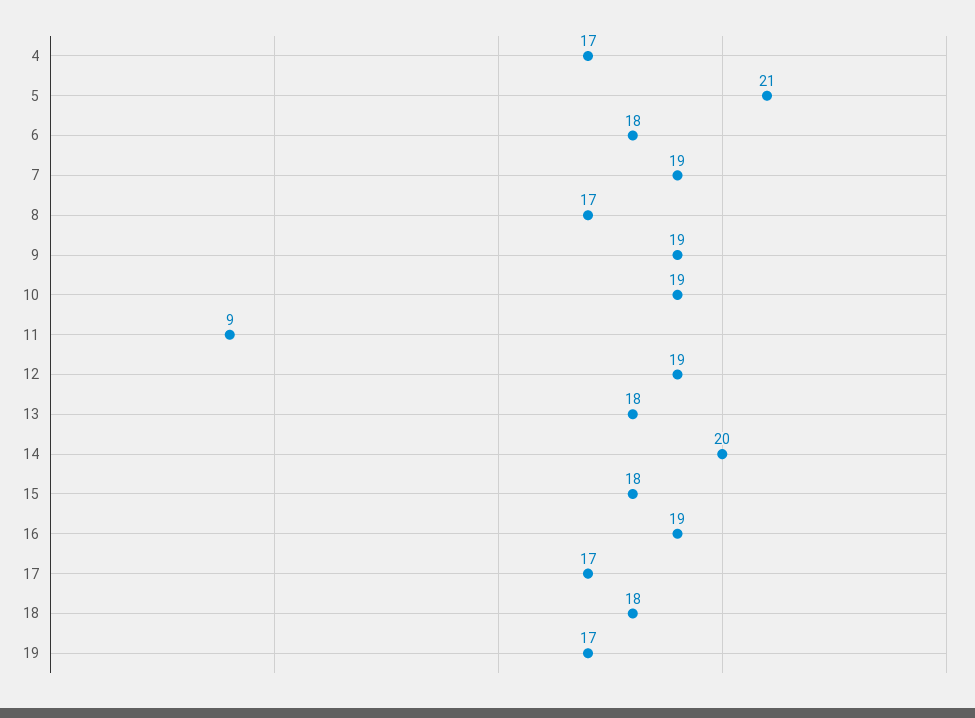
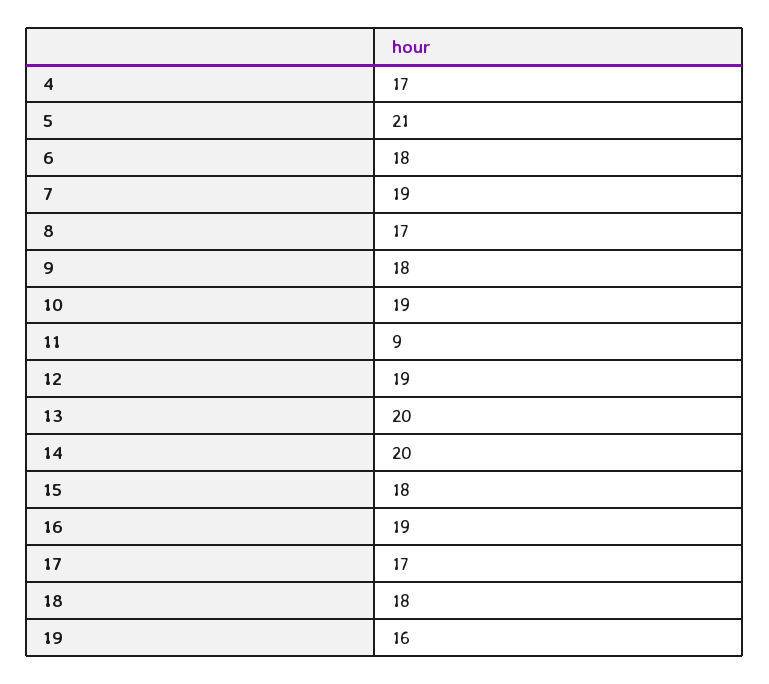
  {
    "4": 17,
    "5": 21,
    "6": 18,
    "7": 19,
    "8": 17,
-   "9": 19,
+   "9": 18,
    "10": 19,
    "11": 9,
    "12": 19,
-   "13": 18,
+   "13": 20,
    "14": 20,
    "15": 18,
    "16": 19,
    "17": 17,
    "18": 18,
-   "19": 17
+   "19": 16
  }

